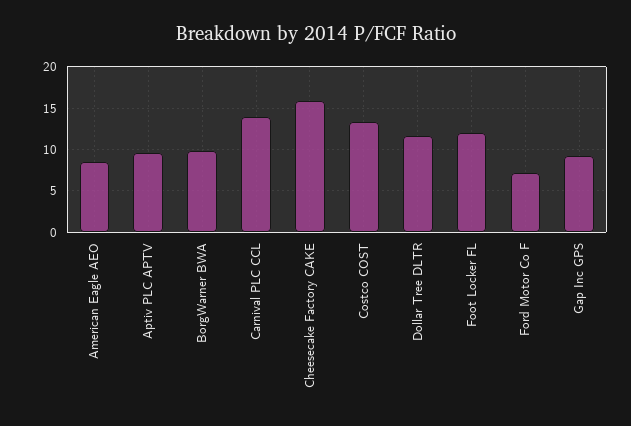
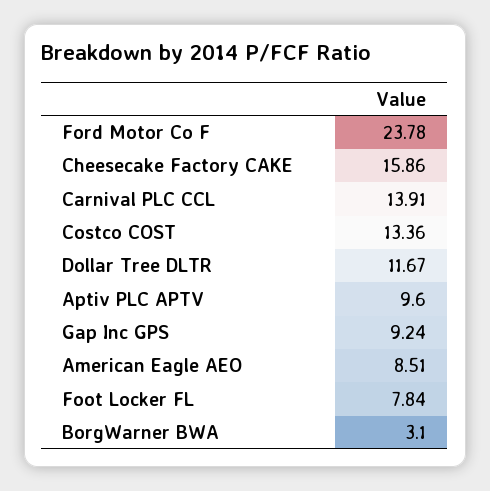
  {
    "American Eagle AEO": 8.51,
    "Aptiv PLC APTV": 9.6,
-   "BorgWarner BWA": 10,
+   "BorgWarner BWA": 3.1,
    "Carnival PLC CCL": 13.91,
    "Cheesecake Factory CAKE": 15.86,
    "Costco COST": 13.36,
    "Dollar Tree DLTR": 11.67,
-   "Foot Locker FL": 12,
+   "Foot Locker FL": 7.84,
-   "Ford Motor Co F": 7,
+   "Ford Motor Co F": 23.78,
    "Gap Inc GPS": 9.24
  }

